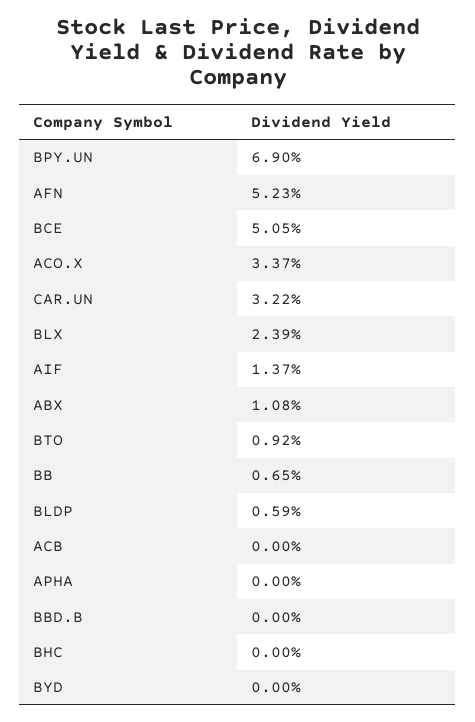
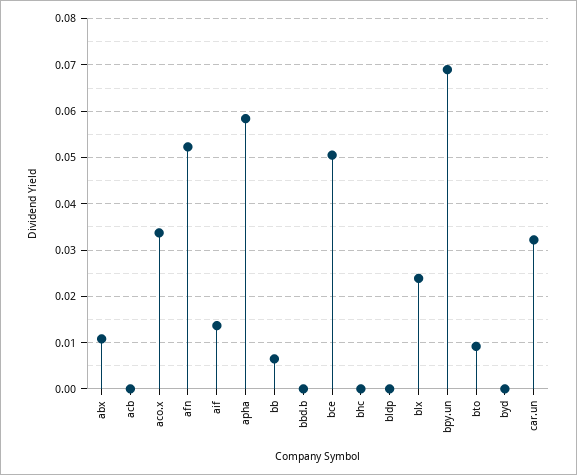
  {
    "BPY.UN": 0.069,
    "AFN": 0.0523,
    "BCE": 0.0505,
    "ACO.X": 0.0337,
    "CAR.UN": 0.0322,
    "BLX": 0.0239,
    "AIF": 0.0137,
    "ABX": 0.0108,
    "BTO": 0.0092,
    "BB": 0.0065,
-   "BLDP": 0.0059,
+   "BLDP": 0,
    "ACB": 0,
-   "APHA": 0,
+   "APHA": 0.058,
    "BBD.B": 0,
    "BHC": 0,
    "BYD": 0
  }

